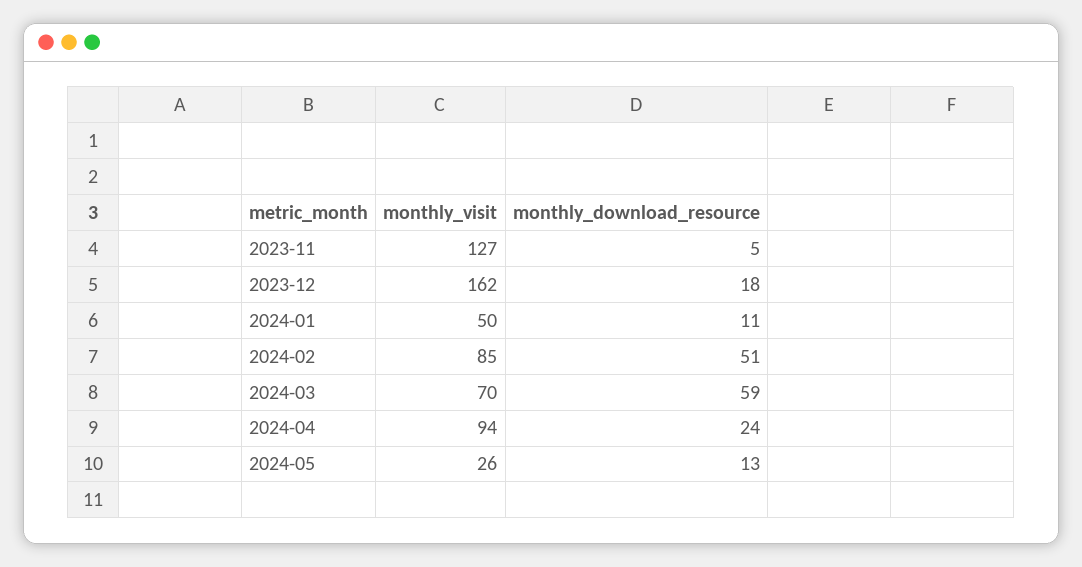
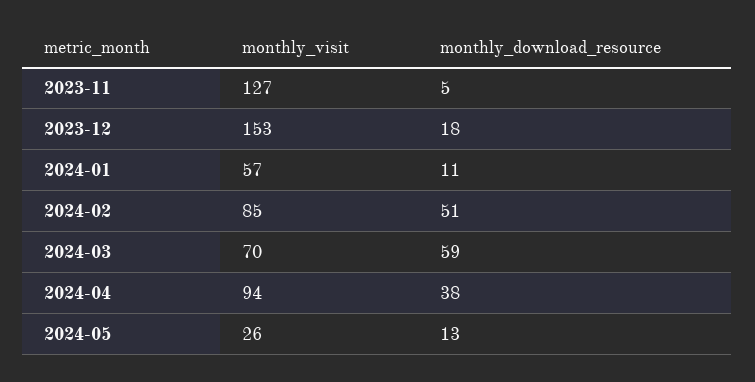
  {
    "monthly_visit": {
      "2023-11": 127,
-     "2023-12": 162,
+     "2023-12": 153,
-     "2024-01": 50,
+     "2024-01": 57,
      "2024-02": 85,
      "2024-03": 70,
      "2024-04": 94,
      "2024-05": 26
    },
    "monthly_download_resource": {
      "2023-11": 5,
      "2023-12": 18,
      "2024-01": 11,
      "2024-02": 51,
      "2024-03": 59,
-     "2024-04": 24,
+     "2024-04": 38,
      "2024-05": 13
    }
  }

